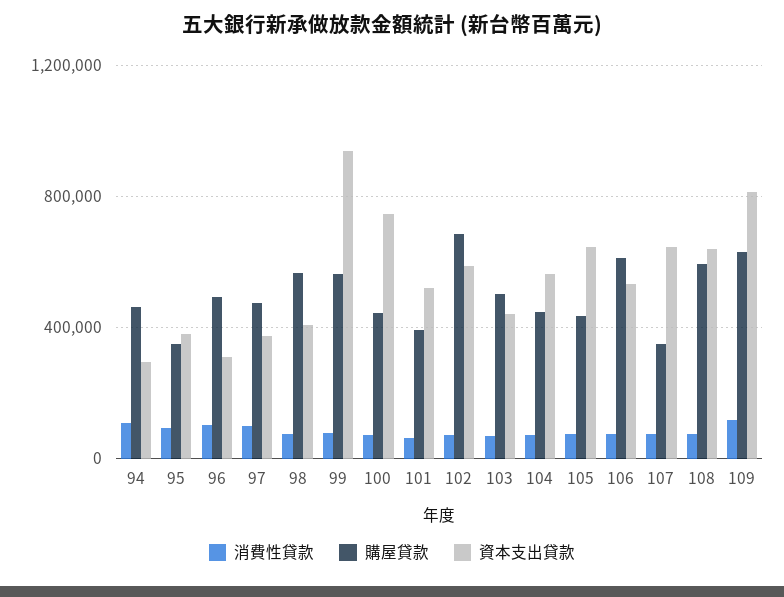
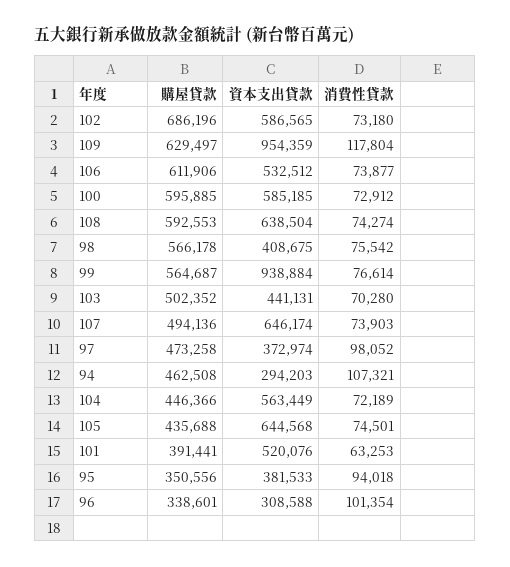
  {
    "消費性貸款": {
      "94": 107321,
      "95": 94018,
      "96": 101354,
      "97": 98052,
      "98": 75542,
      "99": 76614,
      "100": 72912,
      "101": 63253,
      "102": 73180,
      "103": 70280,
      "104": 72189,
      "105": 74501,
      "106": 73877,
      "107": 73903,
      "108": 74274,
      "109": 117804
    },
    "購屋貸款": {
      "94": 462508,
      "95": 350556,
-     "96": 500000,
+     "96": 338601,
      "97": 473258,
      "98": 566178,
      "99": 564687,
-     "100": 450000,
+     "100": 595885,
      "101": 391441,
      "102": 686196,
      "103": 502352,
      "104": 446366,
      "105": 435688,
      "106": 611906,
-     "107": 350000,
+     "107": 494136,
      "108": 592553,
      "109": 629497
    },
    "資本支出貸款": {
      "94": 294203,
      "95": 381533,
      "96": 308588,
      "97": 372974,
      "98": 408675,
      "99": 938884,
-     "100": 750000,
+     "100": 585185,
      "101": 520076,
      "102": 586565,
      "103": 441131,
      "104": 563449,
      "105": 644568,
      "106": 532512,
      "107": 646174,
      "108": 638504,
-     "109": 800000
+     "109": 954359
    }
  }

